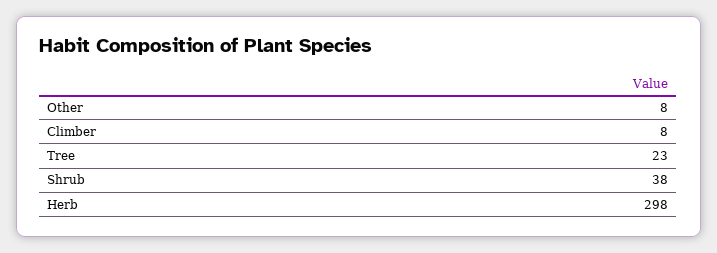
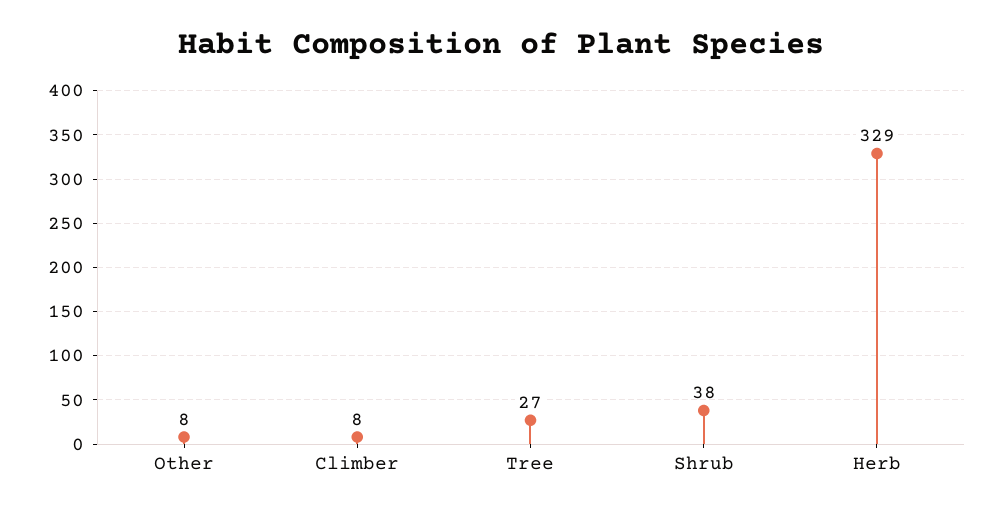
  {
    "Other": 8,
    "Climber": 8,
-   "Tree": 23,
+   "Tree": 27,
    "Shrub": 38,
-   "Herb": 298
+   "Herb": 329
  }

